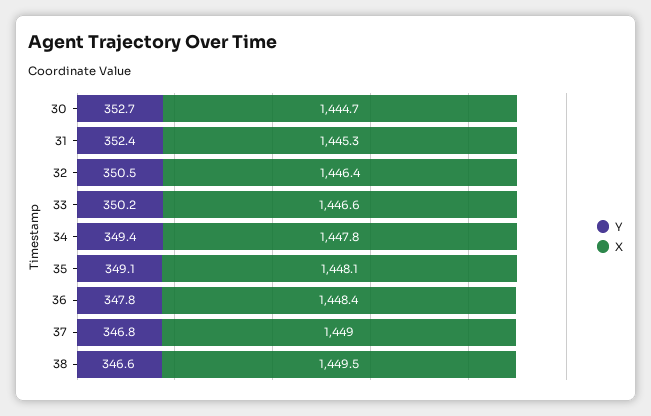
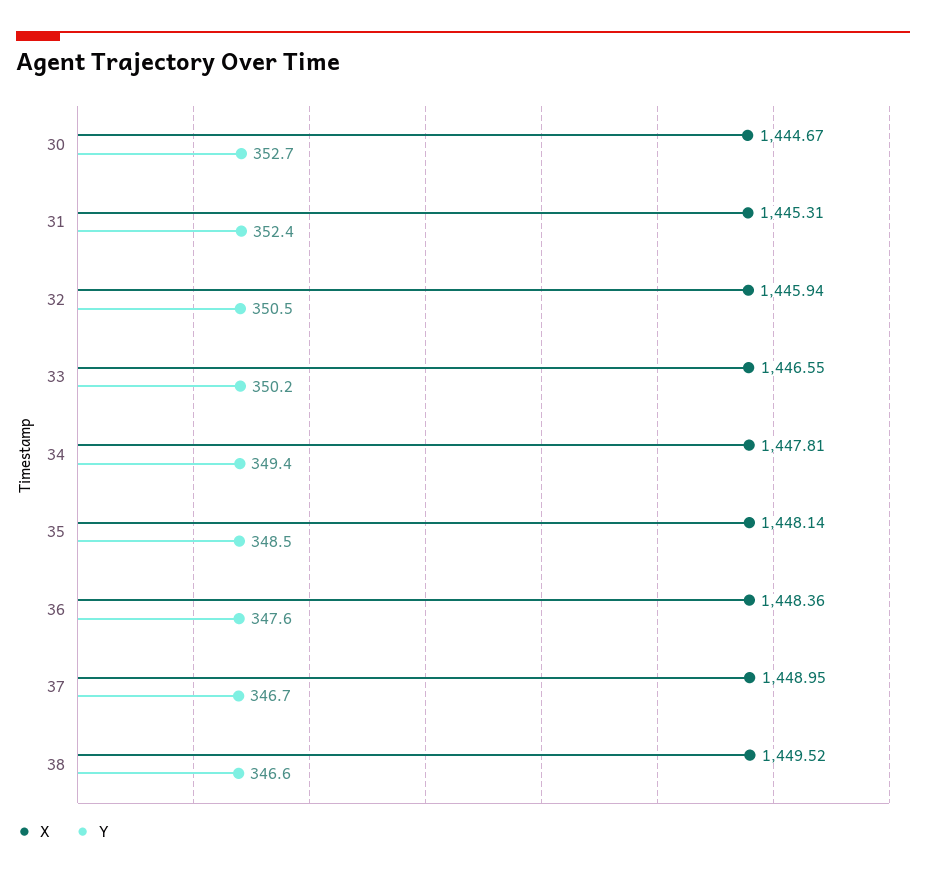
  {
    "Y": {
      "30": 352.7,
      "31": 352.4,
      "32": 350.5,
      "33": 350.2,
      "34": 349.4,
-     "35": 349.1,
+     "35": 348.5,
-     "36": 347.8,
+     "36": 347.6,
-     "37": 346.8,
+     "37": 346.7,
      "38": 346.6
    },
    "X": {
      "30": 1444.67,
      "31": 1445.31,
-     "32": 1446.4,
+     "32": 1445.94,
      "33": 1446.55,
      "34": 1447.81,
      "35": 1448.14,
      "36": 1448.36,
      "37": 1448.95,
      "38": 1449.52
    }
  }

